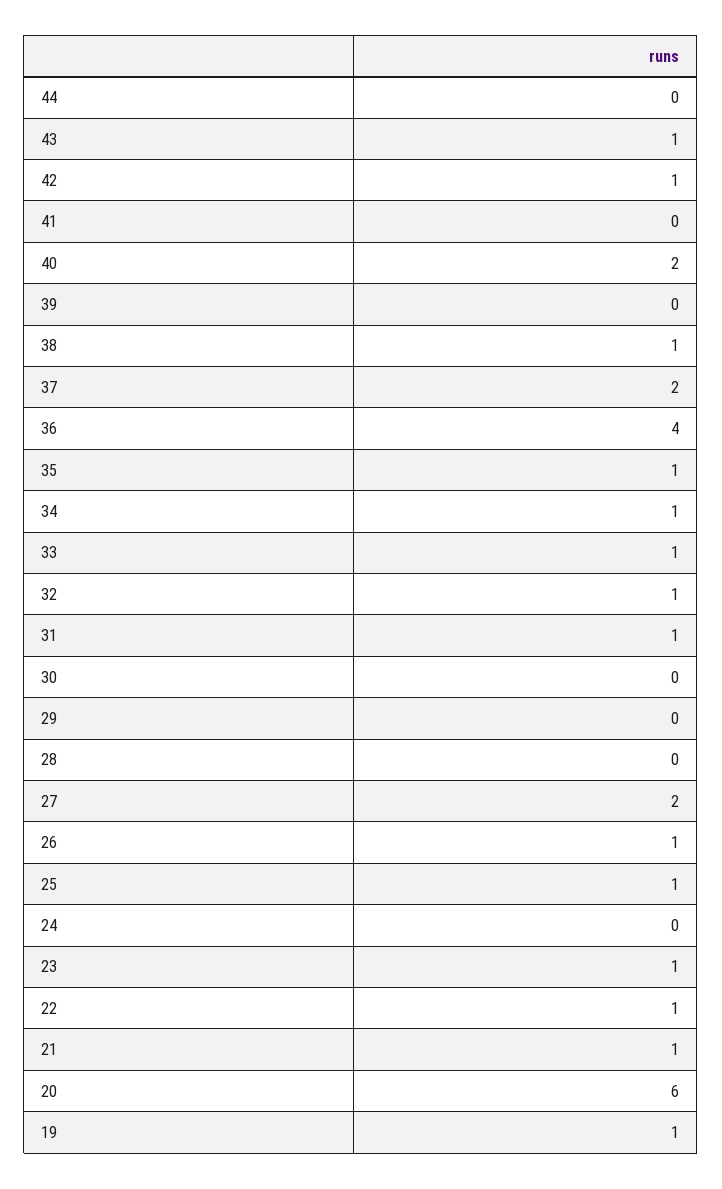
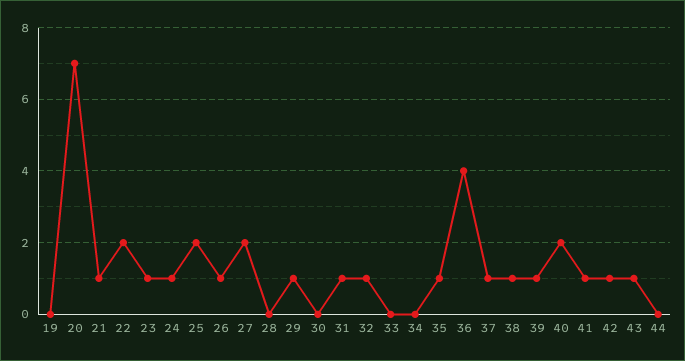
  {
    "44": 0,
    "43": 1,
    "42": 1,
-   "41": 0,
+   "41": 1,
    "40": 2,
-   "39": 0,
+   "39": 1,
    "38": 1,
-   "37": 2,
+   "37": 1,
    "36": 4,
    "35": 1,
-   "34": 1,
+   "34": 0,
-   "33": 1,
+   "33": 0,
    "32": 1,
    "31": 1,
    "30": 0,
-   "29": 0,
+   "29": 1,
    "28": 0,
    "27": 2,
    "26": 1,
-   "25": 1,
+   "25": 2,
-   "24": 0,
+   "24": 1,
    "23": 1,
-   "22": 1,
+   "22": 2,
    "21": 1,
-   "20": 6,
+   "20": 7,
-   "19": 1
+   "19": 0
  }

